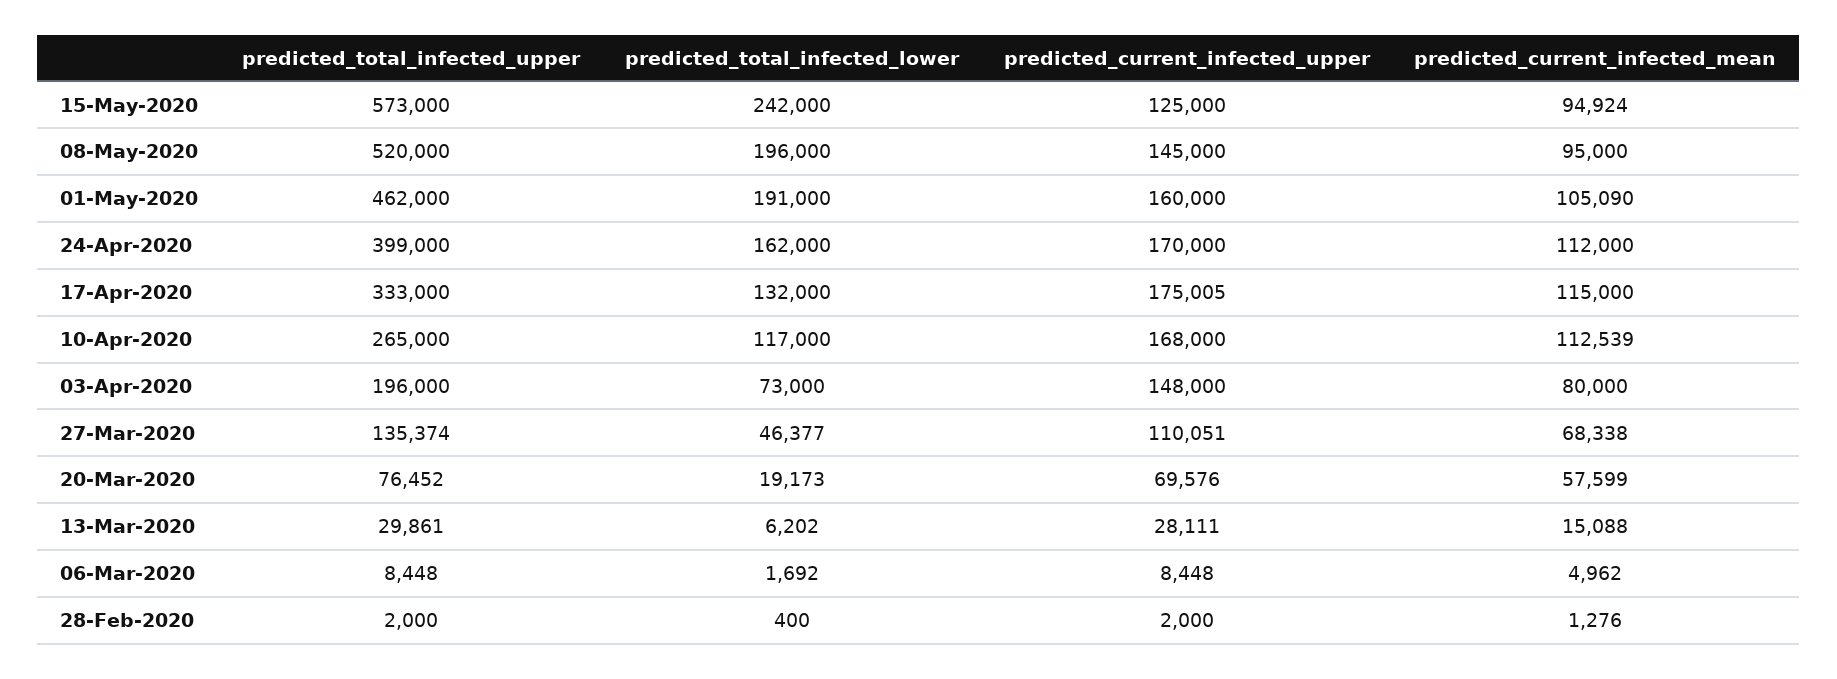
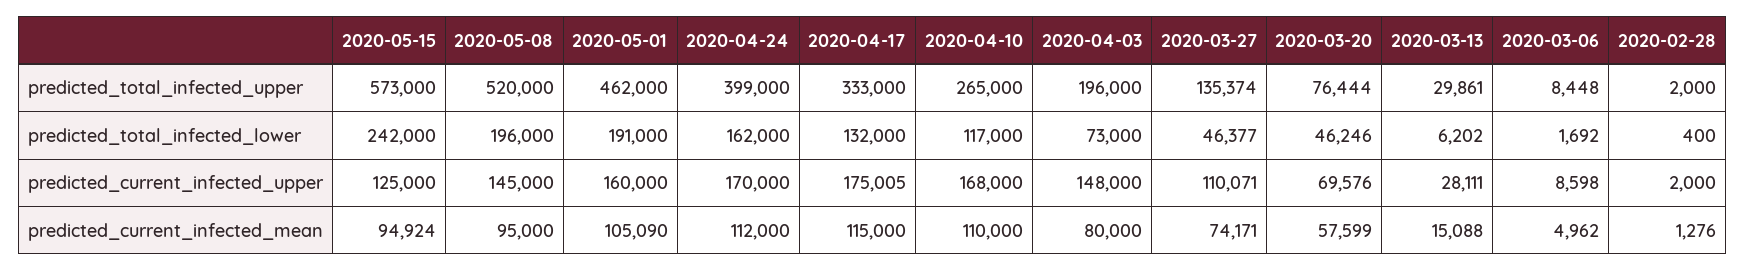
  {
    "predicted_total_infected_upper": {
      "15-May-2020": 573000,
      "08-May-2020": 520000,
      "01-May-2020": 462000,
      "24-Apr-2020": 399000,
      "17-Apr-2020": 333000,
      "10-Apr-2020": 265000,
      "03-Apr-2020": 196000,
      "27-Mar-2020": 135374,
-     "20-Mar-2020": 76452,
+     "20-Mar-2020": 76444,
      "13-Mar-2020": 29861,
      "06-Mar-2020": 8448,
      "28-Feb-2020": 2000
    },
    "predicted_total_infected_lower": {
      "15-May-2020": 242000,
      "08-May-2020": 196000,
      "01-May-2020": 191000,
      "24-Apr-2020": 162000,
      "17-Apr-2020": 132000,
      "10-Apr-2020": 117000,
      "03-Apr-2020": 73000,
      "27-Mar-2020": 46377,
-     "20-Mar-2020": 19173,
+     "20-Mar-2020": 46246,
      "13-Mar-2020": 6202,
      "06-Mar-2020": 1692,
      "28-Feb-2020": 400
    },
    "predicted_current_infected_upper": {
      "15-May-2020": 125000,
      "08-May-2020": 145000,
      "01-May-2020": 160000,
      "24-Apr-2020": 170000,
      "17-Apr-2020": 175005,
      "10-Apr-2020": 168000,
      "03-Apr-2020": 148000,
-     "27-Mar-2020": 110051,
+     "27-Mar-2020": 110071,
      "20-Mar-2020": 69576,
      "13-Mar-2020": 28111,
-     "06-Mar-2020": 8448,
+     "06-Mar-2020": 8598,
      "28-Feb-2020": 2000
    },
    "predicted_current_infected_mean": {
      "15-May-2020": 94924,
      "08-May-2020": 95000,
      "01-May-2020": 105090,
      "24-Apr-2020": 112000,
      "17-Apr-2020": 115000,
-     "10-Apr-2020": 112539,
+     "10-Apr-2020": 110000,
      "03-Apr-2020": 80000,
-     "27-Mar-2020": 68338,
+     "27-Mar-2020": 74171,
      "20-Mar-2020": 57599,
      "13-Mar-2020": 15088,
      "06-Mar-2020": 4962,
      "28-Feb-2020": 1276
    }
  }

